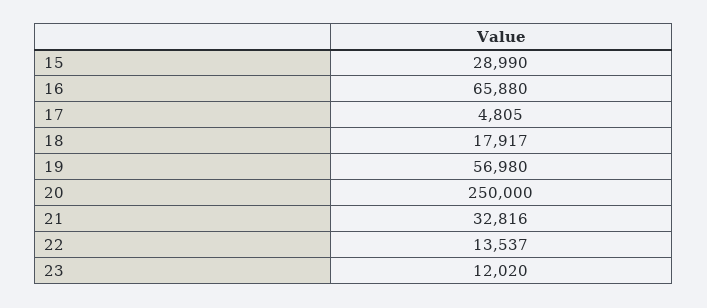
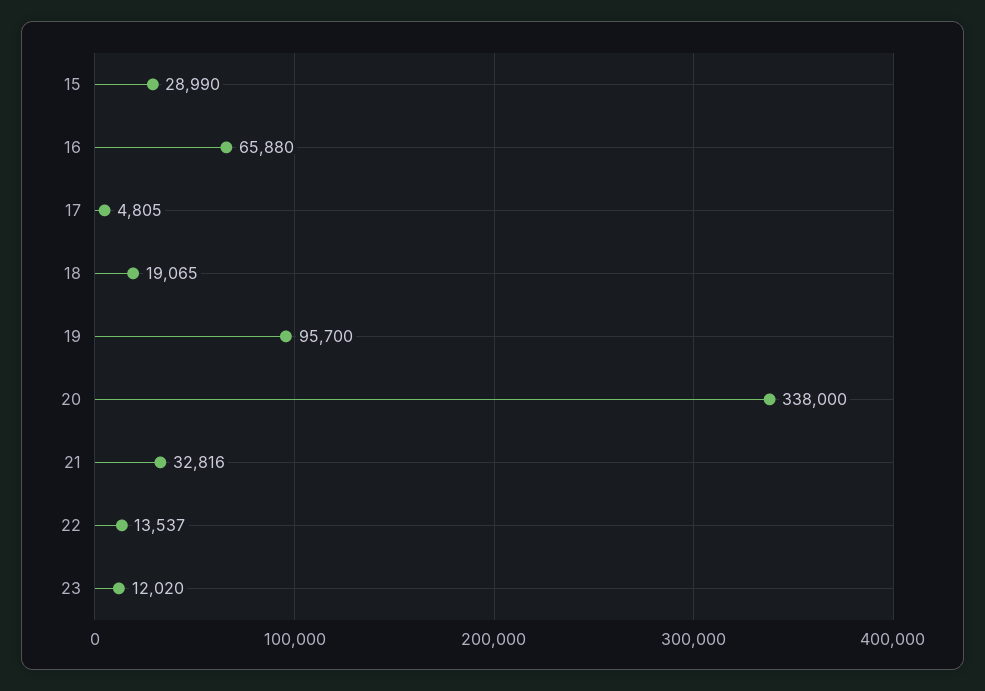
  {
    "15": 28990,
    "16": 65880,
    "17": 4805,
-   "18": 17917,
+   "18": 19065,
-   "19": 56980,
+   "19": 95700,
-   "20": 250000,
+   "20": 338000,
    "21": 32816,
    "22": 13537,
    "23": 12020
  }

